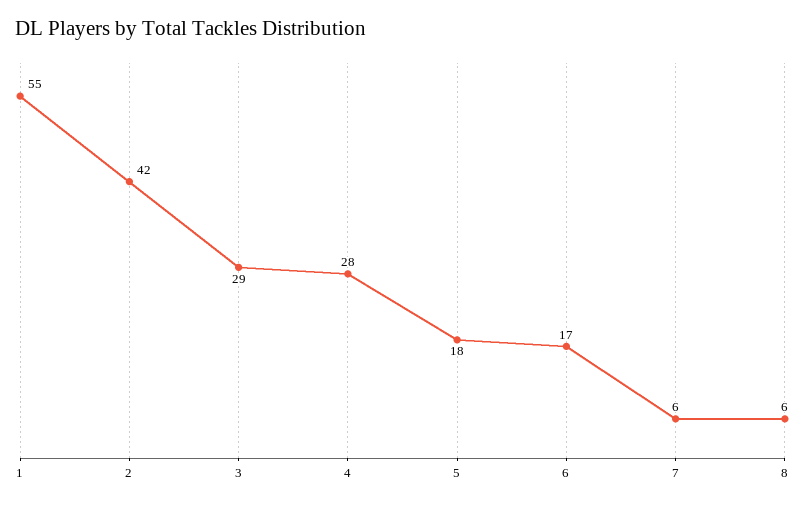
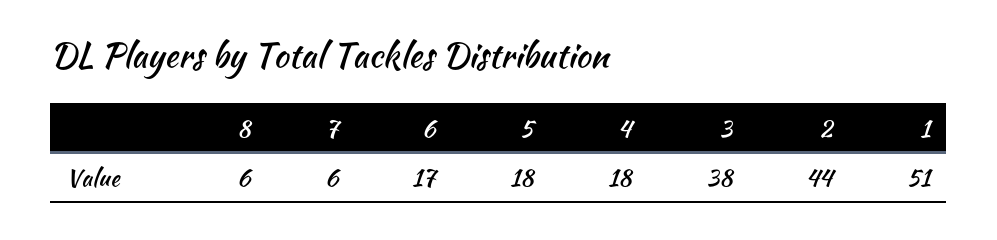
  {
-   "1": 55,
+   "1": 51,
-   "2": 42,
+   "2": 44,
-   "3": 29,
+   "3": 38,
-   "4": 28,
+   "4": 18,
    "5": 18,
    "6": 17,
    "7": 6,
    "8": 6
  }

